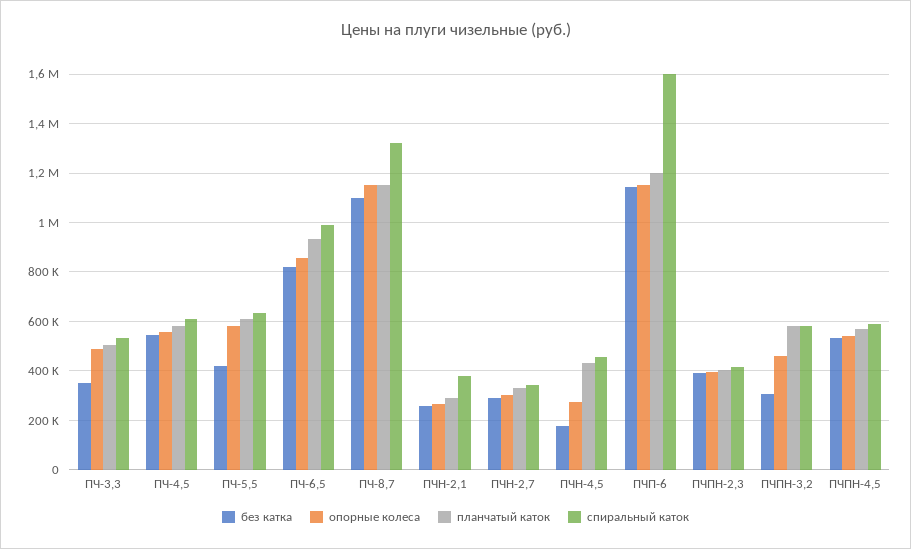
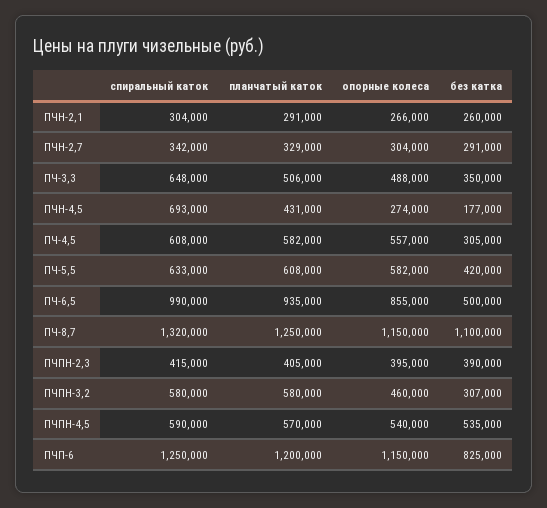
  {
    "без катка": {
      "ПЧ-3,3": 350000,
-     "ПЧ-4,5": 550000,
+     "ПЧ-4,5": 305000,
      "ПЧ-5,5": 420000,
-     "ПЧ-6,5": 825000,
+     "ПЧ-6,5": 500000,
      "ПЧ-8,7": 1100000,
      "ПЧН-2,1": 260000,
      "ПЧН-2,7": 291000,
      "ПЧН-4,5": 177000,
-     "ПЧП-6": 1150000,
+     "ПЧП-6": 825000,
      "ПЧПН-2,3": 390000,
      "ПЧПН-3,2": 307000,
      "ПЧПН-4,5": 535000
    },
    "опорные колеса": {
      "ПЧ-3,3": 488000,
      "ПЧ-4,5": 557000,
      "ПЧ-5,5": 582000,
      "ПЧ-6,5": 855000,
      "ПЧ-8,7": 1150000,
      "ПЧН-2,1": 266000,
      "ПЧН-2,7": 304000,
      "ПЧН-4,5": 274000,
      "ПЧП-6": 1150000,
      "ПЧПН-2,3": 395000,
      "ПЧПН-3,2": 460000,
      "ПЧПН-4,5": 540000
    },
    "планчатый каток": {
      "ПЧ-3,3": 506000,
      "ПЧ-4,5": 582000,
      "ПЧ-5,5": 608000,
      "ПЧ-6,5": 935000,
-     "ПЧ-8,7": 1150000,
+     "ПЧ-8,7": 1250000,
      "ПЧН-2,1": 291000,
      "ПЧН-2,7": 329000,
      "ПЧН-4,5": 431000,
      "ПЧП-6": 1200000,
      "ПЧПН-2,3": 405000,
      "ПЧПН-3,2": 580000,
      "ПЧПН-4,5": 570000
    },
    "спиральный каток": {
-     "ПЧ-3,3": 525000,
+     "ПЧ-3,3": 648000,
      "ПЧ-4,5": 608000,
      "ПЧ-5,5": 633000,
      "ПЧ-6,5": 990000,
      "ПЧ-8,7": 1320000,
-     "ПЧН-2,1": 375000,
+     "ПЧН-2,1": 304000,
      "ПЧН-2,7": 342000,
-     "ПЧН-4,5": 450000,
+     "ПЧН-4,5": 693000,
-     "ПЧП-6": 1600000,
+     "ПЧП-6": 1250000,
      "ПЧПН-2,3": 415000,
      "ПЧПН-3,2": 580000,
      "ПЧПН-4,5": 590000
    }
  }

